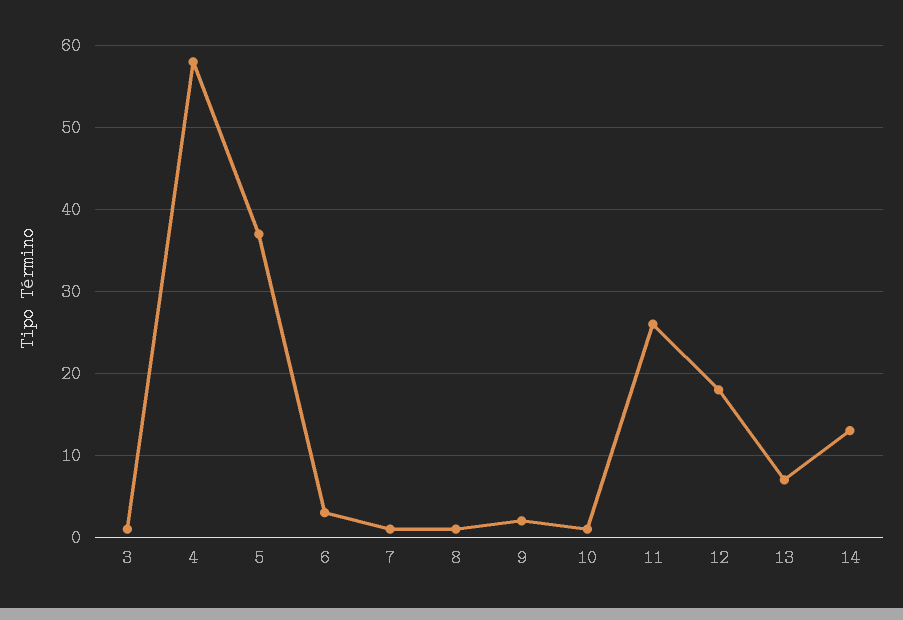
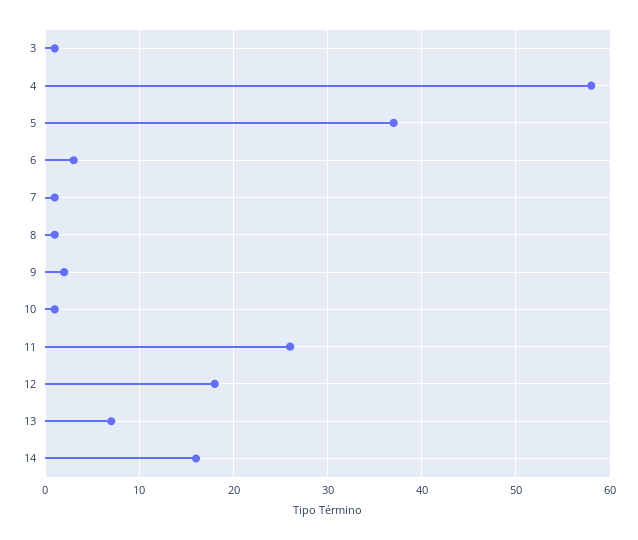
  {
    "3": 1,
    "4": 58,
    "5": 37,
    "6": 3,
    "7": 1,
    "8": 1,
    "9": 2,
    "10": 1,
    "11": 26,
    "12": 18,
    "13": 7,
-   "14": 13
+   "14": 16
  }

